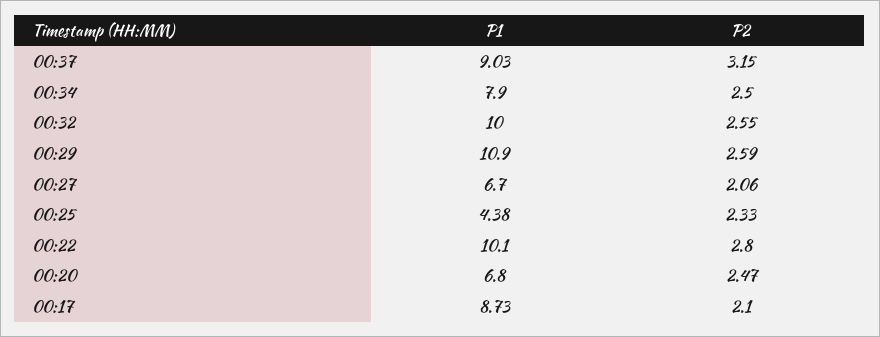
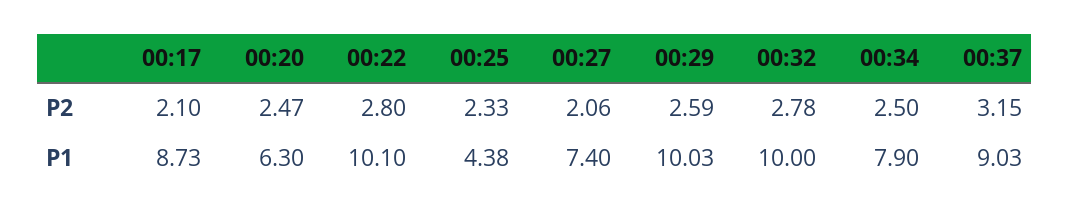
  {
    "P1": {
      "00:37": 9.03,
      "00:34": 7.9,
      "00:32": 10,
-     "00:29": 10.9,
+     "00:29": 10.03,
-     "00:27": 6.7,
+     "00:27": 7.4,
      "00:25": 4.38,
      "00:22": 10.1,
-     "00:20": 6.8,
+     "00:20": 6.3,
      "00:17": 8.73
    },
    "P2": {
      "00:37": 3.15,
      "00:34": 2.5,
-     "00:32": 2.55,
+     "00:32": 2.78,
      "00:29": 2.59,
      "00:27": 2.06,
      "00:25": 2.33,
      "00:22": 2.8,
      "00:20": 2.47,
      "00:17": 2.1
    }
  }

